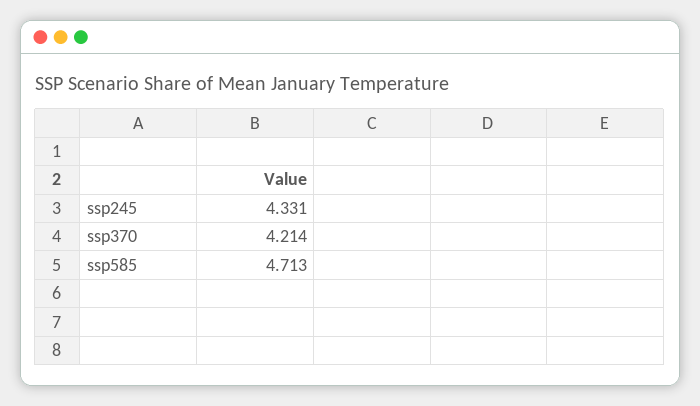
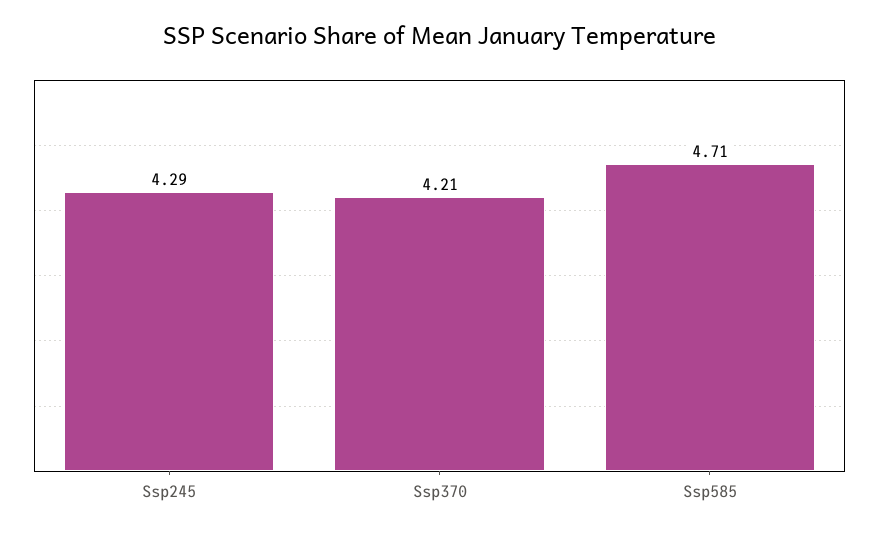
  {
-   "ssp245": 4.331,
+   "ssp245": 4.29,
    "ssp370": 4.214,
    "ssp585": 4.713
  }

